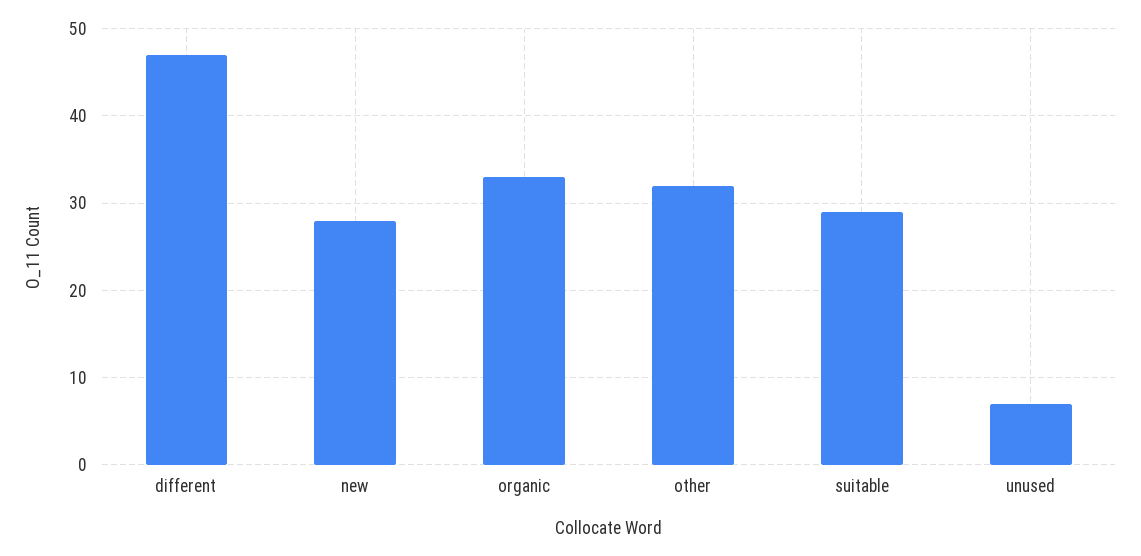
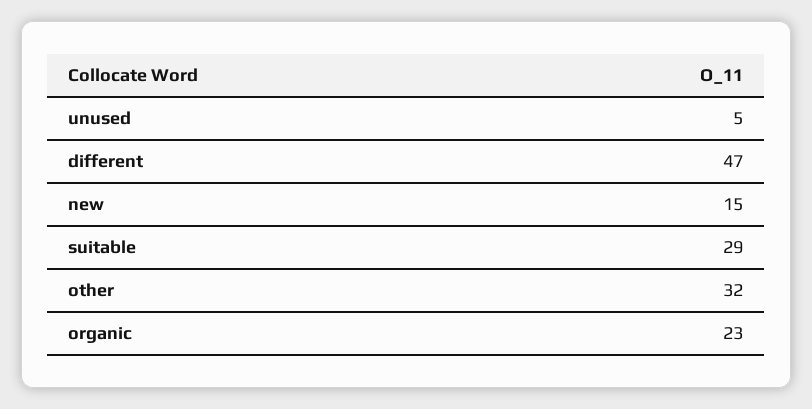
  {
    "different": 47,
-   "new": 28,
+   "new": 15,
-   "organic": 33,
+   "organic": 23,
    "other": 32,
    "suitable": 29,
-   "unused": 7
+   "unused": 5
  }

